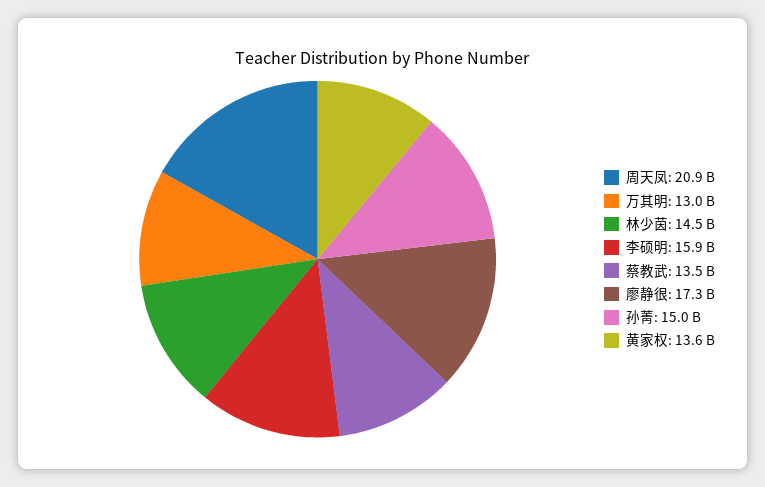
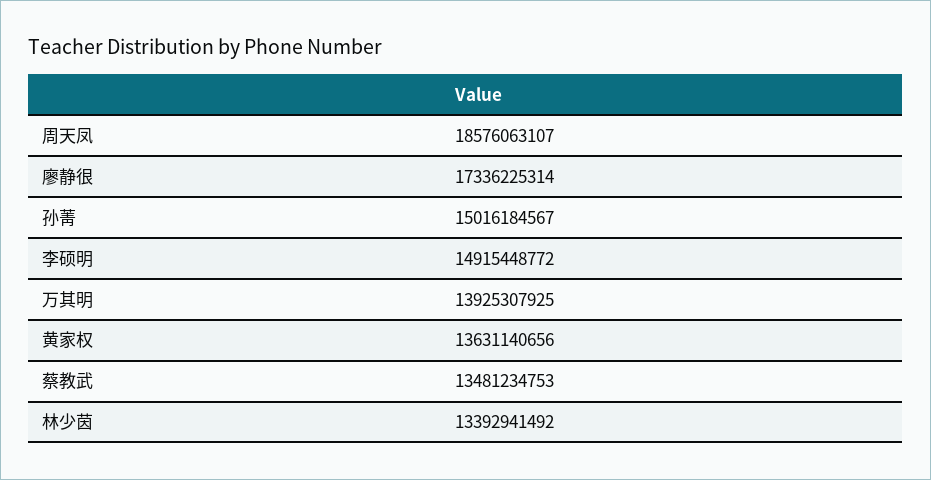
  {
-   "周天凤": 20900000000,
+   "周天凤": 18576063107,
-   "万其明": 13000000000,
+   "万其明": 13925307925,
-   "林少茵": 14500000000,
+   "林少茵": 13392941492,
-   "李硕明": 15900000000,
+   "李硕明": 14915448772,
    "蔡教武": 13481234753,
    "廖静很": 17336225314,
    "孙菁": 15016184567,
    "黄家权": 13631140656
  }

